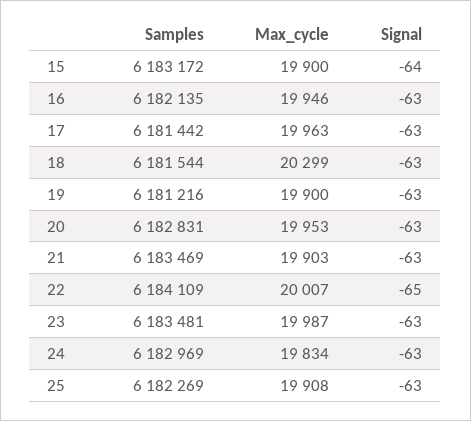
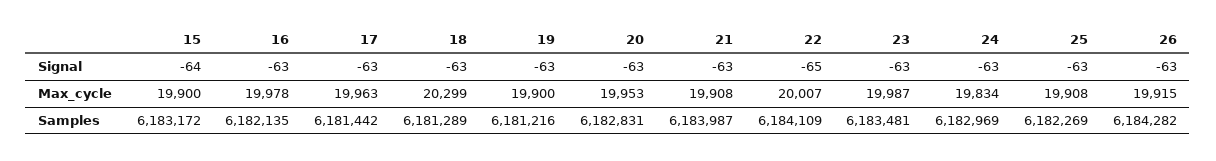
  {
    "Samples": {
      "15": 6183172,
      "16": 6182135,
      "17": 6181442,
-     "18": 6181544,
+     "18": 6181289,
      "19": 6181216,
      "20": 6182831,
-     "21": 6183469,
+     "21": 6183987,
      "22": 6184109,
      "23": 6183481,
      "24": 6182969,
-     "25": 6182269
+     "25": 6182269,
+     "26": 6184282
    },
    "Max_cycle": {
      "15": 19900,
-     "16": 19946,
+     "16": 19978,
      "17": 19963,
      "18": 20299,
      "19": 19900,
      "20": 19953,
-     "21": 19903,
+     "21": 19908,
      "22": 20007,
      "23": 19987,
      "24": 19834,
-     "25": 19908
+     "25": 19908,
+     "26": 19915
    },
    "Signal": {
      "15": -64,
      "16": -63,
      "17": -63,
      "18": -63,
      "19": -63,
      "20": -63,
      "21": -63,
      "22": -65,
      "23": -63,
      "24": -63,
-     "25": -63
+     "25": -63,
+     "26": -63
    }
  }

